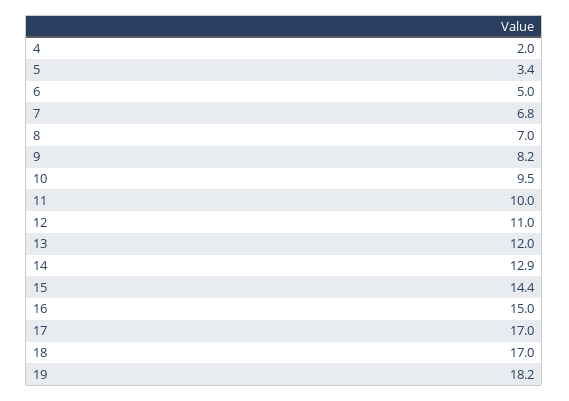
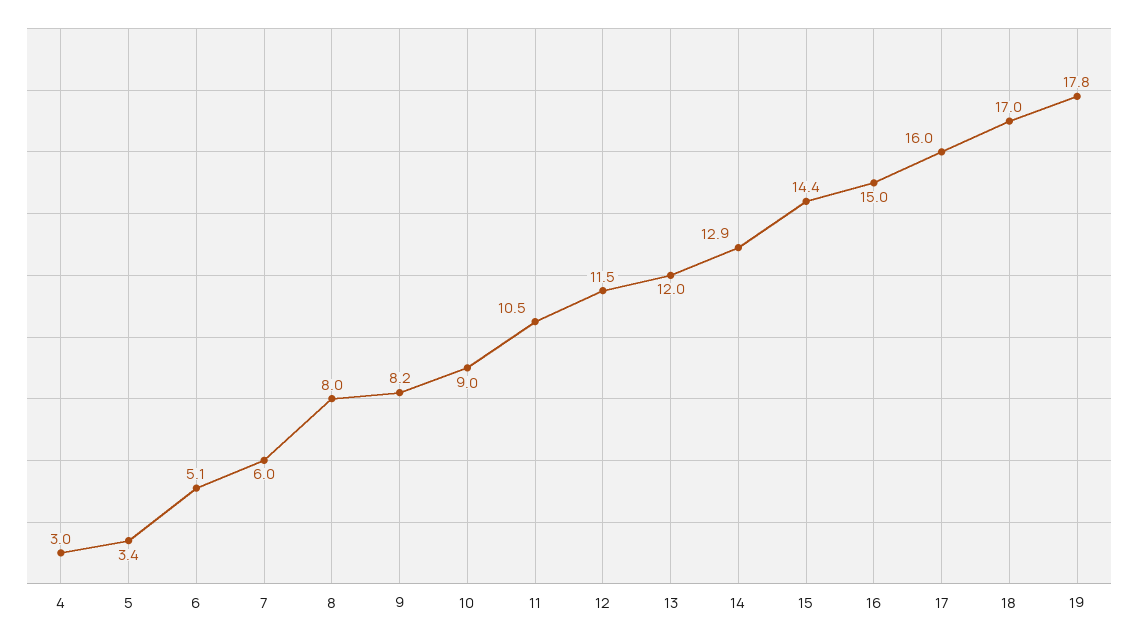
  {
-   "4": 2,
+   "4": 3,
    "5": 3.4,
-   "6": 5,
+   "6": 5.1,
-   "7": 6.8,
+   "7": 6,
-   "8": 7,
+   "8": 8,
    "9": 8.2,
-   "10": 9.5,
+   "10": 9,
-   "11": 10,
+   "11": 10.5,
-   "12": 11,
+   "12": 11.5,
    "13": 12,
    "14": 12.9,
    "15": 14.4,
    "16": 15,
-   "17": 17,
+   "17": 16,
    "18": 17,
-   "19": 18.2
+   "19": 17.8
  }

